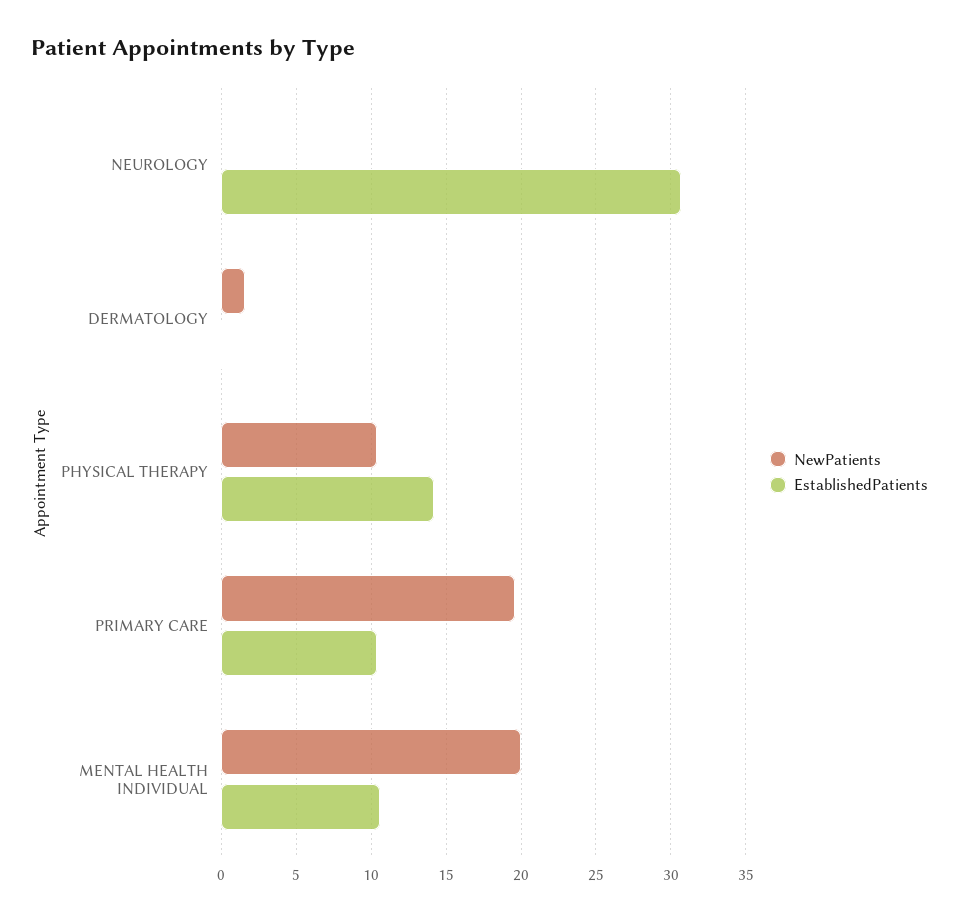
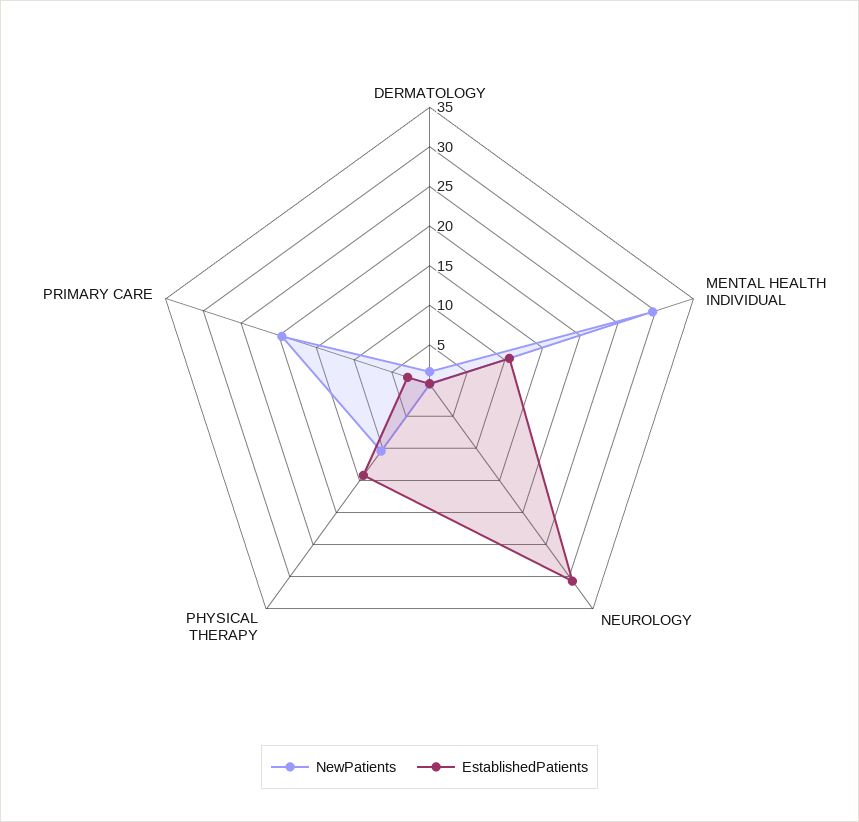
  {
    "NewPatients": {
      "NEUROLOGY": 0,
      "DERMATOLOGY": 1.5,
      "PHYSICAL THERAPY": 10.5,
      "PRIMARY CARE": 19.5,
-     "MENTAL HEALTH INDIVIDUAL": 20
+     "MENTAL HEALTH INDIVIDUAL": 30
    },
    "EstablishedPatients": {
      "NEUROLOGY": 30.5,
      "DERMATOLOGY": 0,
      "PHYSICAL THERAPY": 14,
-     "PRIMARY CARE": 10.5,
+     "PRIMARY CARE": 2.5,
      "MENTAL HEALTH INDIVIDUAL": 10.5
    }
  }

